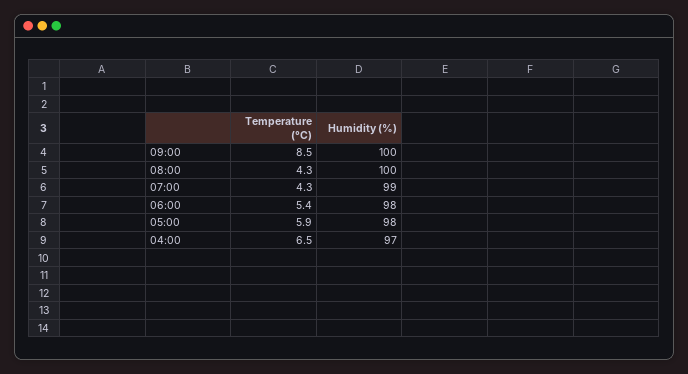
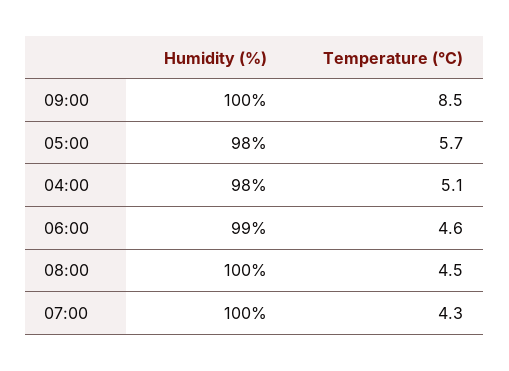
  {
    "Temperature (°C)": {
      "09:00": 8.5,
-     "08:00": 4.3,
+     "08:00": 4.5,
      "07:00": 4.3,
-     "06:00": 5.4,
+     "06:00": 4.6,
-     "05:00": 5.9,
+     "05:00": 5.7,
-     "04:00": 6.5
+     "04:00": 5.1
    },
    "Humidity (%)": {
      "09:00": 100,
      "08:00": 100,
-     "07:00": 99,
+     "07:00": 100,
-     "06:00": 98,
+     "06:00": 99,
      "05:00": 98,
-     "04:00": 97
+     "04:00": 98
    }
  }

